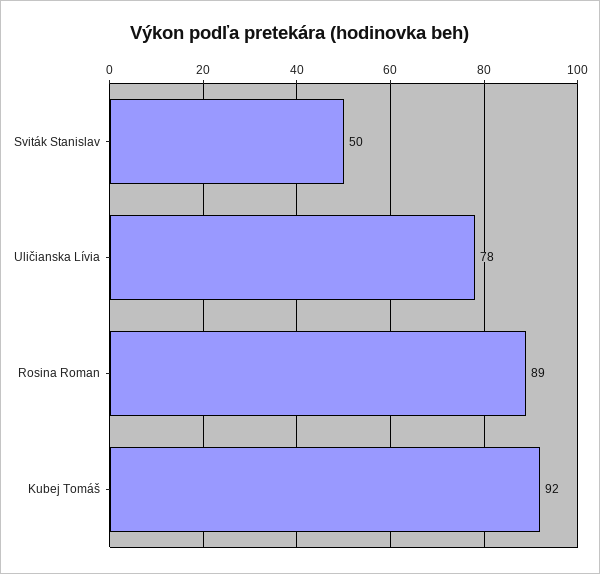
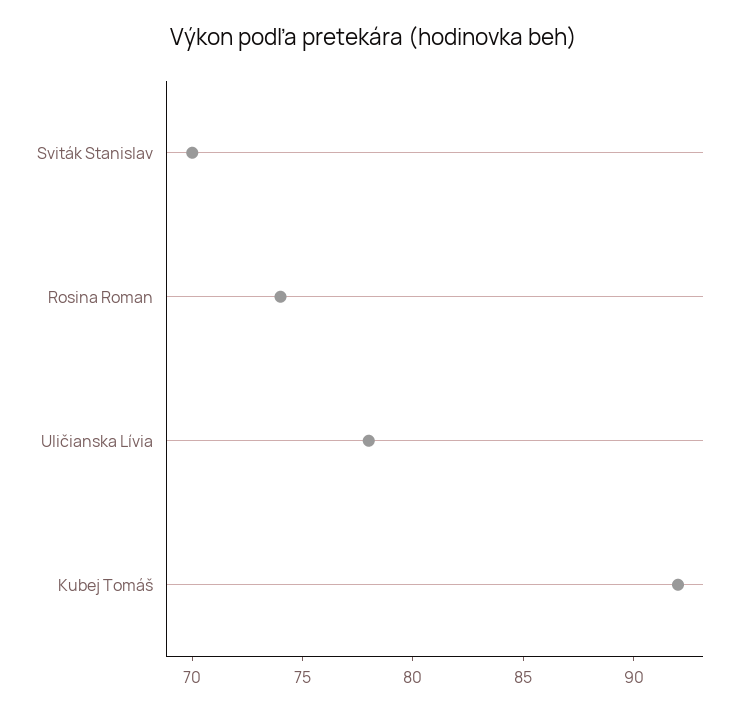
  {
-   "Sviták Stanislav": 50,
+   "Sviták Stanislav": 70,
    "Uličianska Lívia": 78,
-   "Rosina Roman": 89,
+   "Rosina Roman": 74,
    "Kubej Tomáš": 92
  }

